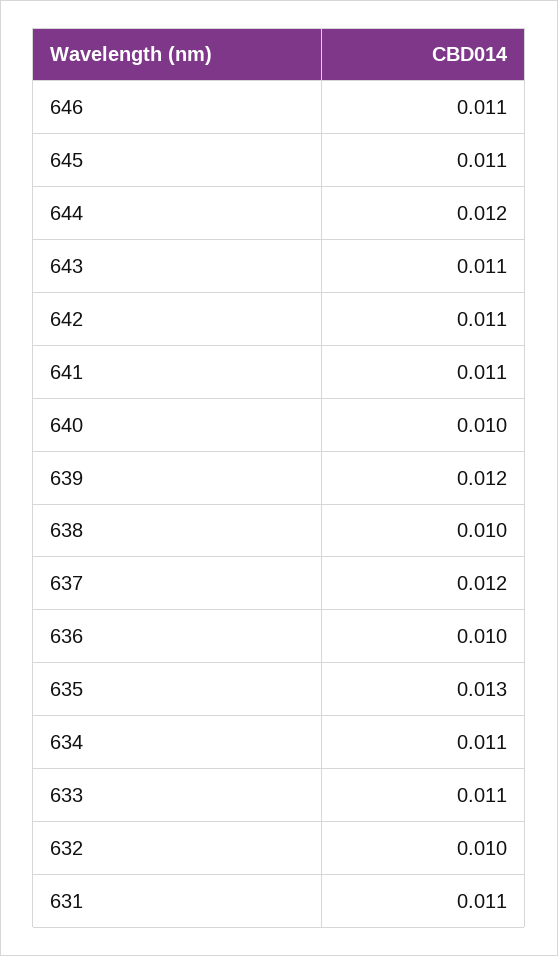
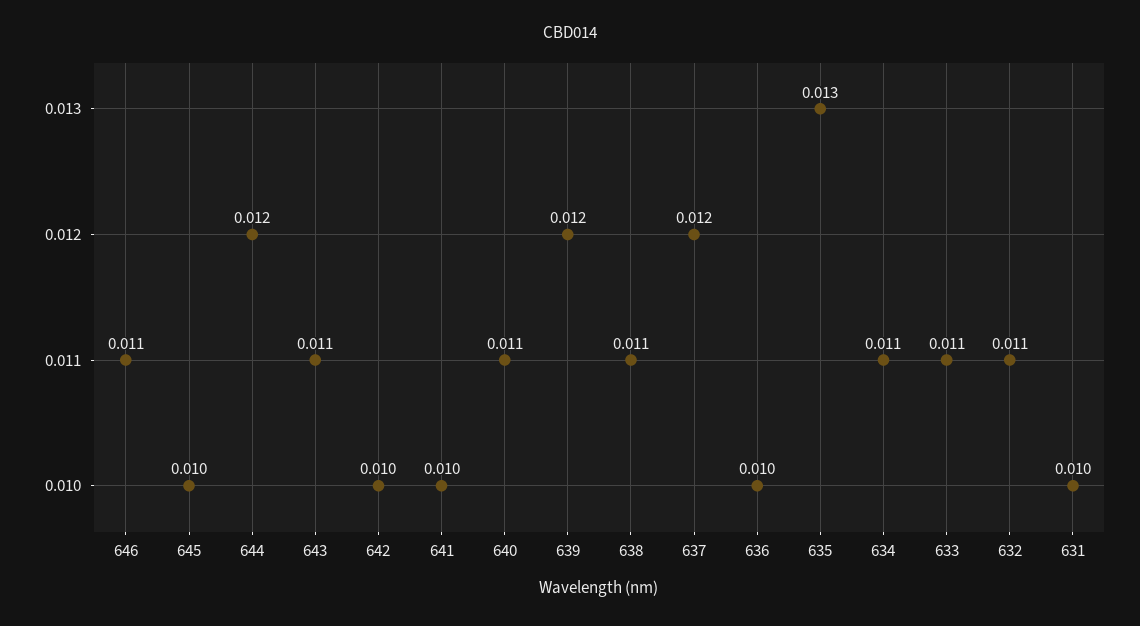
  {
    "646": 0.011,
-   "645": 0.011,
+   "645": 0.01,
    "644": 0.012,
    "643": 0.011,
-   "642": 0.011,
+   "642": 0.01,
-   "641": 0.011,
+   "641": 0.01,
-   "640": 0.01,
+   "640": 0.011,
    "639": 0.012,
-   "638": 0.01,
+   "638": 0.011,
    "637": 0.012,
    "636": 0.01,
    "635": 0.013,
    "634": 0.011,
    "633": 0.011,
-   "632": 0.01,
+   "632": 0.011,
-   "631": 0.011
+   "631": 0.01
  }

